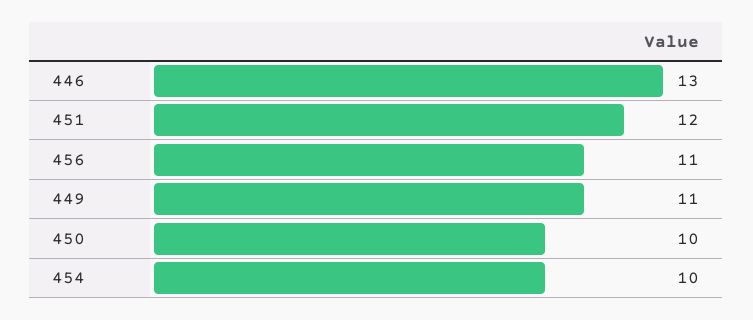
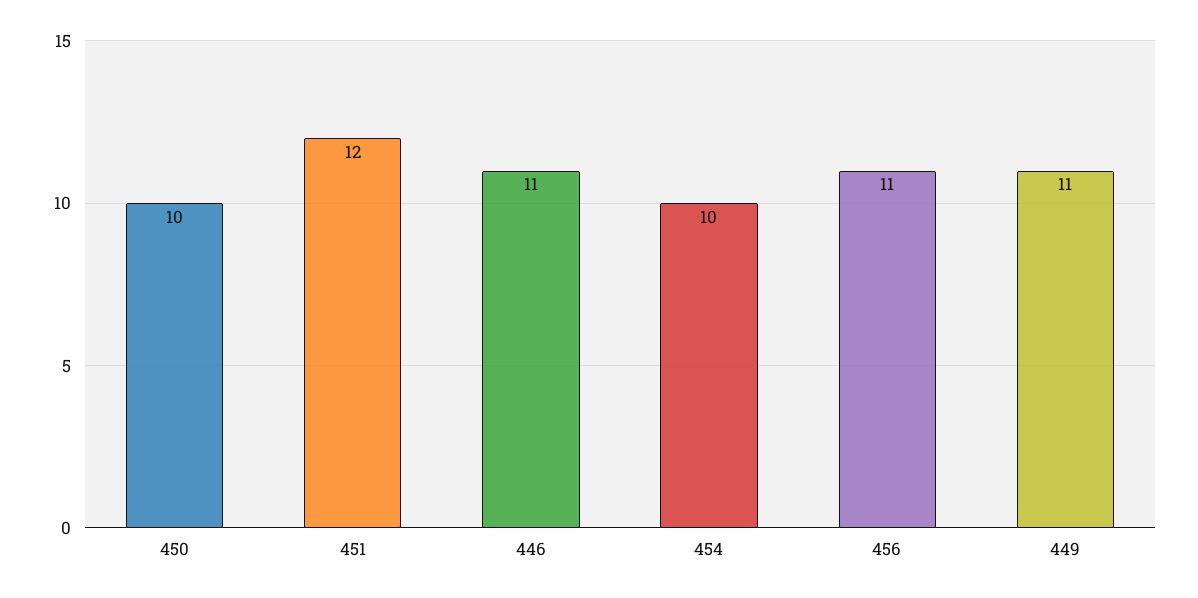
  {
-   "446": 13,
+   "446": 11,
    "451": 12,
    "456": 11,
    "449": 11,
    "450": 10,
    "454": 10
  }

